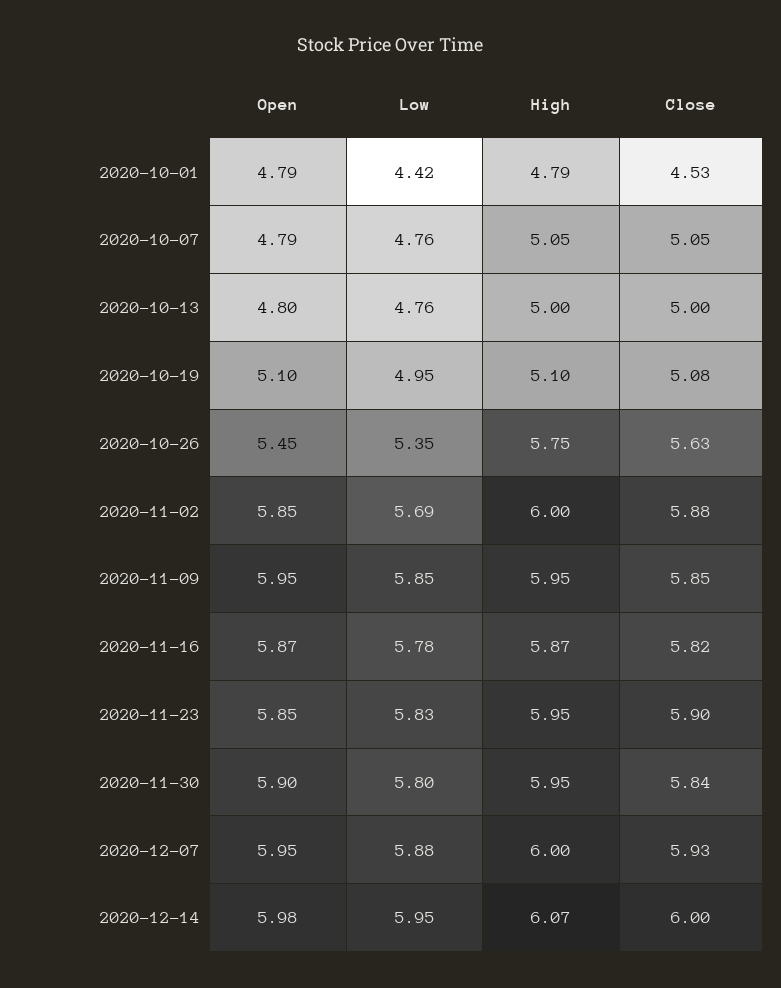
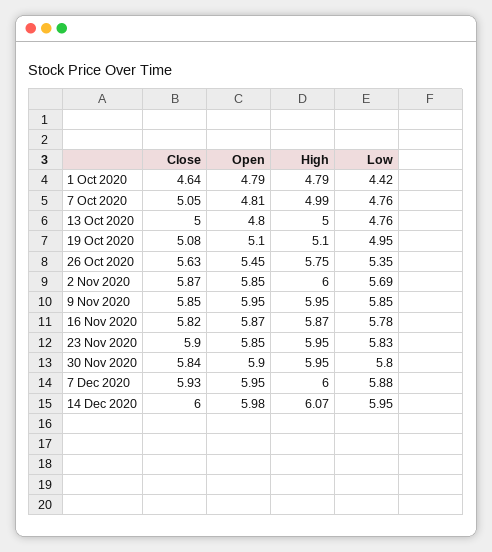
  {
    "Open": {
      "2020-10-01": 4.79,
-     "2020-10-07": 4.79,
+     "2020-10-07": 4.81,
      "2020-10-13": 4.8,
      "2020-10-19": 5.1,
      "2020-10-26": 5.45,
      "2020-11-02": 5.85,
      "2020-11-09": 5.95,
      "2020-11-16": 5.87,
      "2020-11-23": 5.85,
      "2020-11-30": 5.9,
      "2020-12-07": 5.95,
      "2020-12-14": 5.98
    },
    "Low": {
      "2020-10-01": 4.42,
      "2020-10-07": 4.76,
      "2020-10-13": 4.76,
      "2020-10-19": 4.95,
      "2020-10-26": 5.35,
      "2020-11-02": 5.69,
      "2020-11-09": 5.85,
      "2020-11-16": 5.78,
      "2020-11-23": 5.83,
      "2020-11-30": 5.8,
      "2020-12-07": 5.88,
      "2020-12-14": 5.95
    },
    "High": {
      "2020-10-01": 4.79,
-     "2020-10-07": 5.05,
+     "2020-10-07": 4.99,
      "2020-10-13": 5,
      "2020-10-19": 5.1,
      "2020-10-26": 5.75,
      "2020-11-02": 6,
      "2020-11-09": 5.95,
      "2020-11-16": 5.87,
      "2020-11-23": 5.95,
      "2020-11-30": 5.95,
      "2020-12-07": 6,
      "2020-12-14": 6.07
    },
    "Close": {
-     "2020-10-01": 4.53,
+     "2020-10-01": 4.64,
      "2020-10-07": 5.05,
      "2020-10-13": 5,
      "2020-10-19": 5.08,
      "2020-10-26": 5.63,
-     "2020-11-02": 5.88,
+     "2020-11-02": 5.87,
      "2020-11-09": 5.85,
      "2020-11-16": 5.82,
      "2020-11-23": 5.9,
      "2020-11-30": 5.84,
      "2020-12-07": 5.93,
      "2020-12-14": 6
    }
  }

